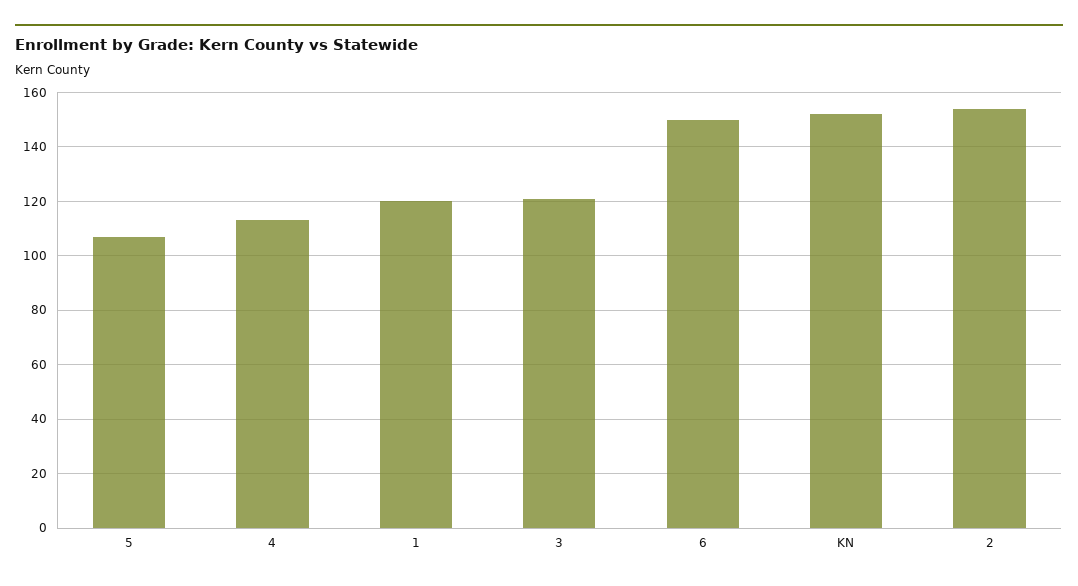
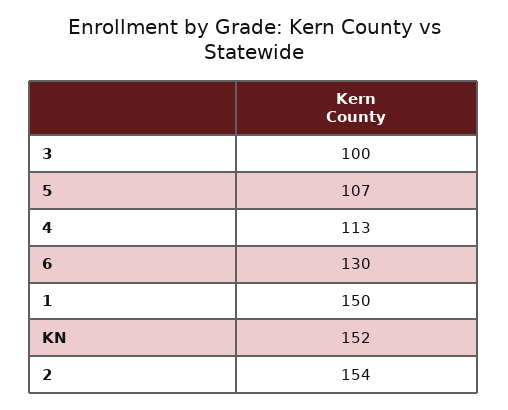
  {
    "5": 107,
    "4": 113,
-   "1": 120,
+   "1": 150,
-   "3": 120,
+   "3": 100,
-   "6": 150,
+   "6": 130,
    "KN": 152,
    "2": 154
  }

